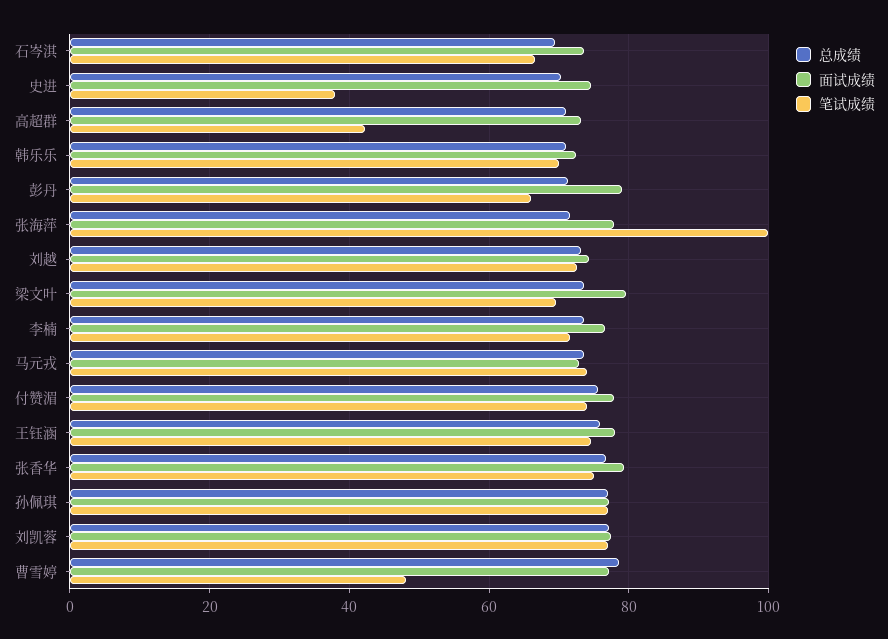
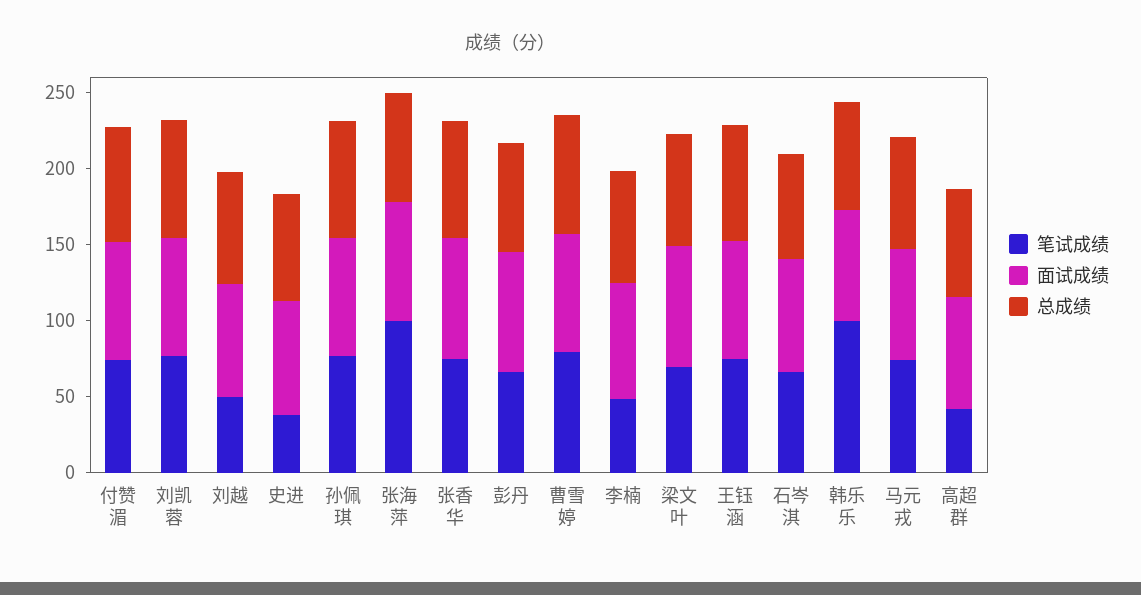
  {
    "总成绩": {
      "石岑淇": 70,
      "史进": 70,
      "高超群": 70,
      "韩乐乐": 70,
      "彭丹": 72,
      "张海萍": 72,
      "刘越": 74,
      "梁文叶": 74,
      "李楠": 74,
      "马元戎": 74,
      "付赞湄": 76,
      "王钰涵": 76,
      "张香华": 76,
      "孙佩琪": 78,
      "刘凯蓉": 78,
      "曹雪婷": 78
    },
    "面试成绩": {
      "石岑淇": 74,
      "史进": 74,
      "高超群": 74,
      "韩乐乐": 72,
      "彭丹": 80,
      "张海萍": 78,
      "刘越": 74,
      "梁文叶": 80,
      "李楠": 76,
      "马元戎": 72,
      "付赞湄": 78,
      "王钰涵": 78,
      "张香华": 80,
      "孙佩琪": 78,
      "刘凯蓉": 78,
      "曹雪婷": 78
    },
    "笔试成绩": {
      "石岑淇": 66,
      "史进": 38,
      "高超群": 42,
-     "韩乐乐": 70,
+     "韩乐乐": 100,
      "彭丹": 66,
      "张海萍": 100,
-     "刘越": 72,
+     "刘越": 50,
      "梁文叶": 70,
-     "李楠": 72,
+     "李楠": 50,
      "马元戎": 74,
      "付赞湄": 74,
      "王钰涵": 74,
      "张香华": 76,
      "孙佩琪": 78,
      "刘凯蓉": 78,
-     "曹雪婷": 48
+     "曹雪婷": 80
    }
  }

